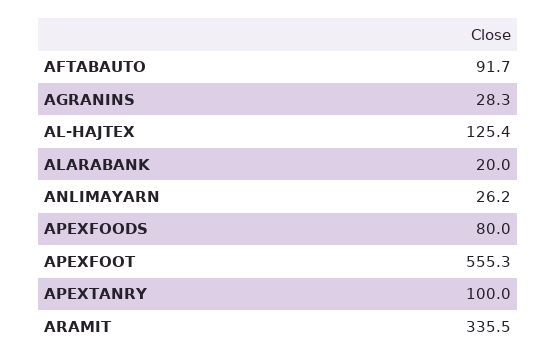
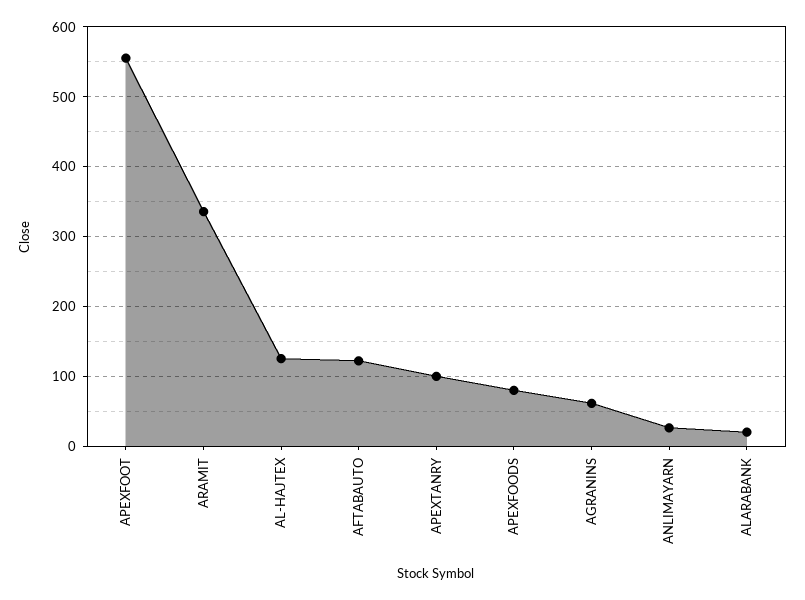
  {
-   "AFTABAUTO": 91.7,
+   "AFTABAUTO": 120,
-   "AGRANINS": 28.3,
+   "AGRANINS": 60,
    "AL-HAJTEX": 125.4,
    "ALARABANK": 20,
    "ANLIMAYARN": 26.2,
    "APEXFOODS": 80,
    "APEXFOOT": 555.3,
    "APEXTANRY": 100,
    "ARAMIT": 335.5
  }

